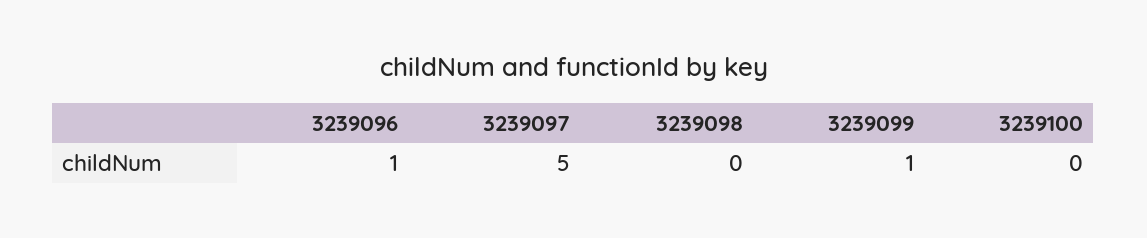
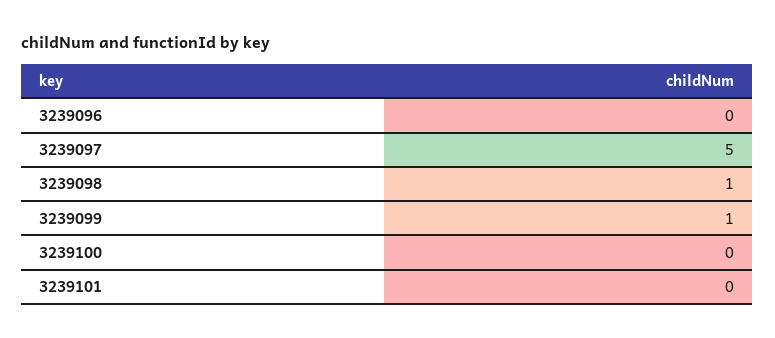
  {
-   "3239096": 1,
+   "3239096": 0,
    "3239097": 5,
-   "3239098": 0,
+   "3239098": 1,
    "3239099": 1,
-   "3239100": 0
+   "3239100": 0,
+   "3239101": 0
  }

